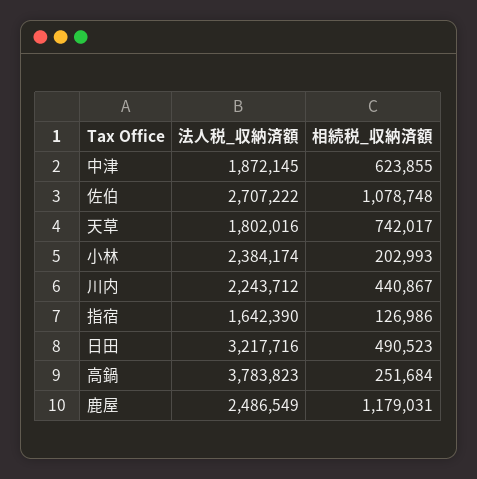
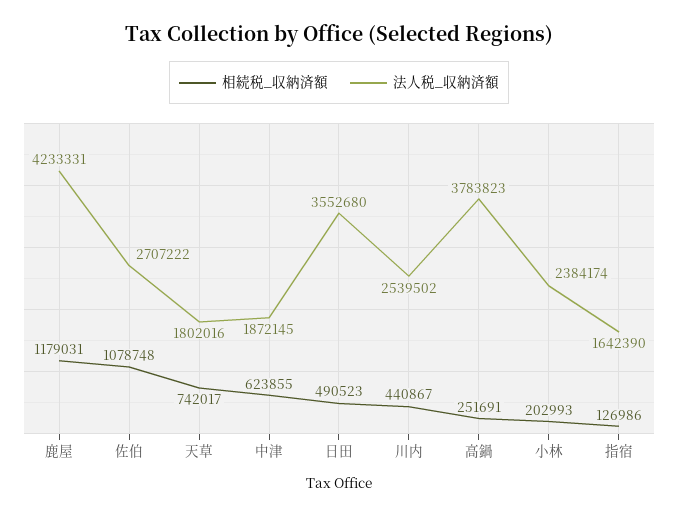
  {
    "法人税_収納済額": {
      "中津": 1872145,
      "佐伯": 2707222,
      "天草": 1802016,
      "小林": 2384174,
-     "川内": 2243712,
+     "川内": 2539502,
      "指宿": 1642390,
-     "日田": 3217716,
+     "日田": 3552680,
      "高鍋": 3783823,
-     "鹿屋": 2486549
+     "鹿屋": 4233331
    },
    "相続税_収納済額": {
      "中津": 623855,
      "佐伯": 1078748,
      "天草": 742017,
      "小林": 202993,
      "川内": 440867,
      "指宿": 126986,
      "日田": 490523,
-     "高鍋": 251684,
+     "高鍋": 251691,
      "鹿屋": 1179031
    }
  }

